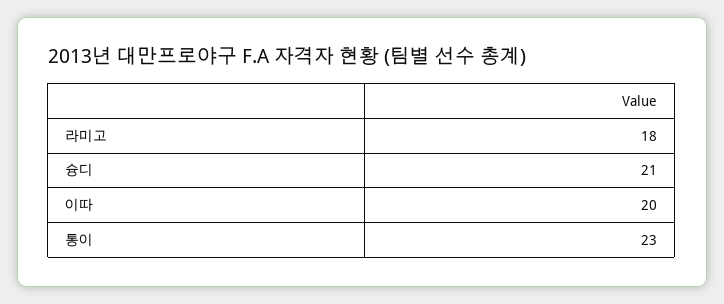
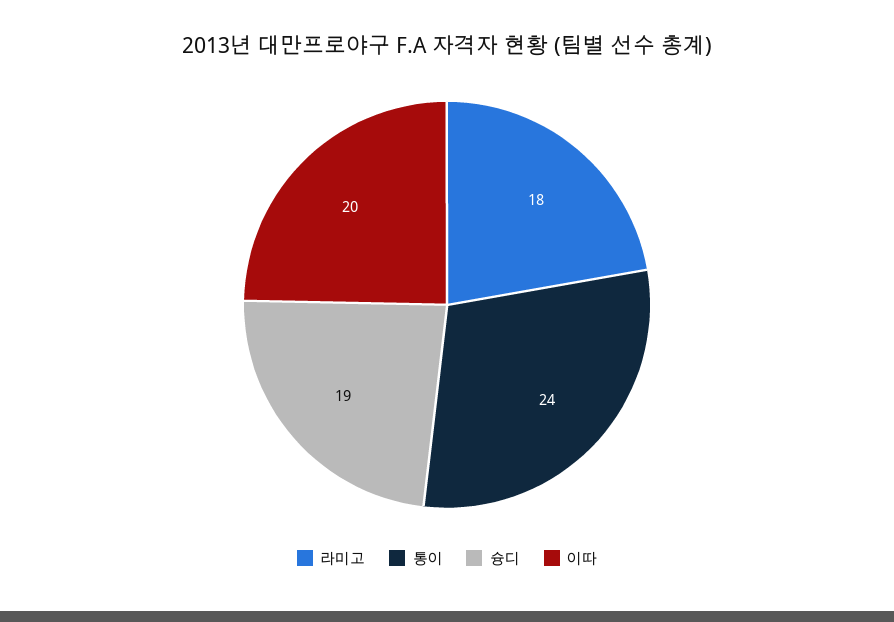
  {
    "라미고": 18,
-   "슝디": 21,
+   "슝디": 19,
    "이따": 20,
-   "통이": 23
+   "통이": 24
  }

